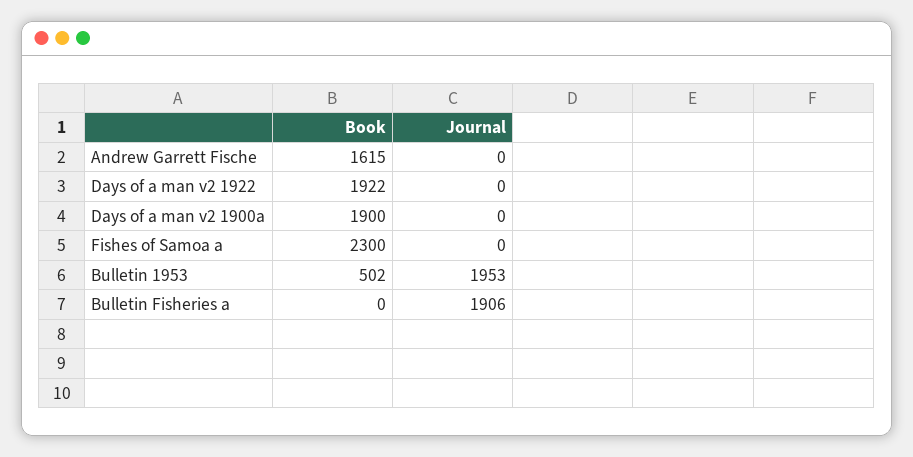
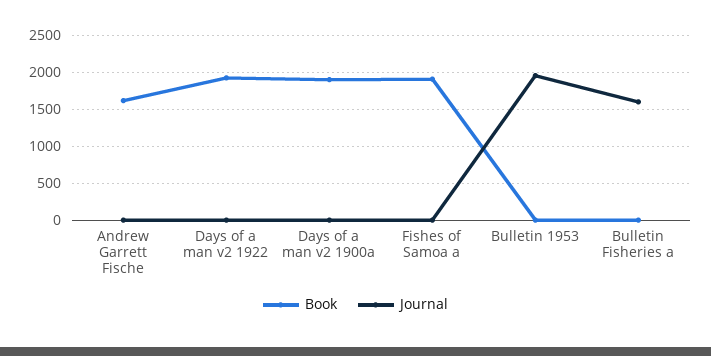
  {
    "Book": {
      "Andrew Garrett Fische": 1615,
      "Days of a man v2 1922": 1922,
      "Days of a man v2 1900a": 1900,
-     "Fishes of Samoa a": 2300,
+     "Fishes of Samoa a": 1900,
-     "Bulletin 1953": 502,
+     "Bulletin 1953": 0,
      "Bulletin Fisheries a": 0
    },
    "Journal": {
      "Andrew Garrett Fische": 0,
      "Days of a man v2 1922": 0,
      "Days of a man v2 1900a": 0,
      "Fishes of Samoa a": 0,
      "Bulletin 1953": 1953,
-     "Bulletin Fisheries a": 1906
+     "Bulletin Fisheries a": 1600
    }
  }

